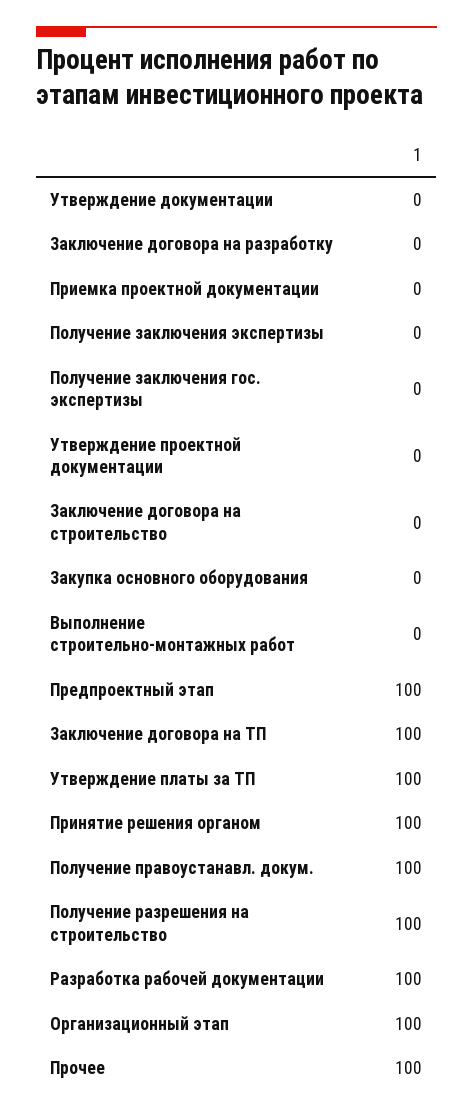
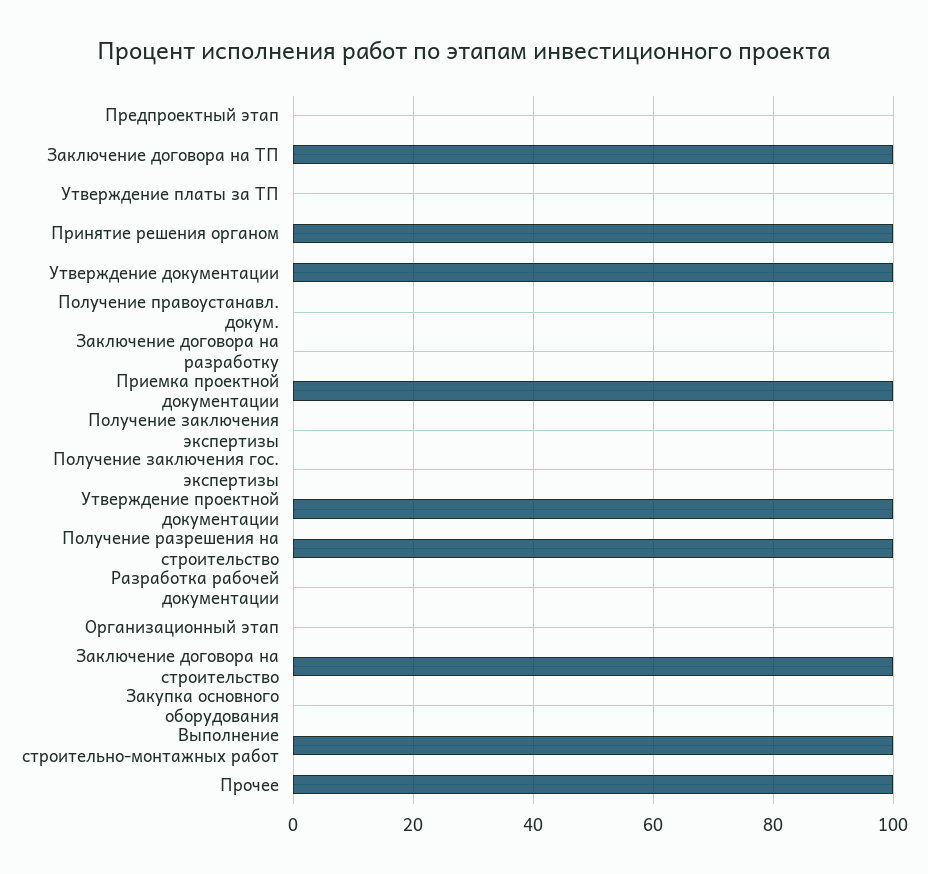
  {
-   "Утверждение документации": 0,
+   "Утверждение документации": 100,
    "Заключение договора на разработку": 0,
-   "Приемка проектной документации": 0,
+   "Приемка проектной документации": 100,
    "Получение заключения экспертизы": 0,
    "Получение заключения гос. экспертизы": 0,
-   "Утверждение проектной документации": 0,
+   "Утверждение проектной документации": 100,
-   "Заключение договора на строительство": 0,
+   "Заключение договора на строительство": 100,
    "Закупка основного оборудования": 0,
-   "Выполнение строительно-монтажных работ": 0,
+   "Выполнение строительно-монтажных работ": 100,
-   "Предпроектный этап": 100,
+   "Предпроектный этап": 0,
    "Заключение договора на ТП": 100,
-   "Утверждение платы за ТП": 100,
+   "Утверждение платы за ТП": 0,
    "Принятие решения органом": 100,
-   "Получение правоустанавл. докум.": 100,
+   "Получение правоустанавл. докум.": 0,
    "Получение разрешения на строительство": 100,
-   "Разработка рабочей документации": 100,
+   "Разработка рабочей документации": 0,
-   "Организационный этап": 100,
+   "Организационный этап": 0,
    "Прочее": 100
  }

